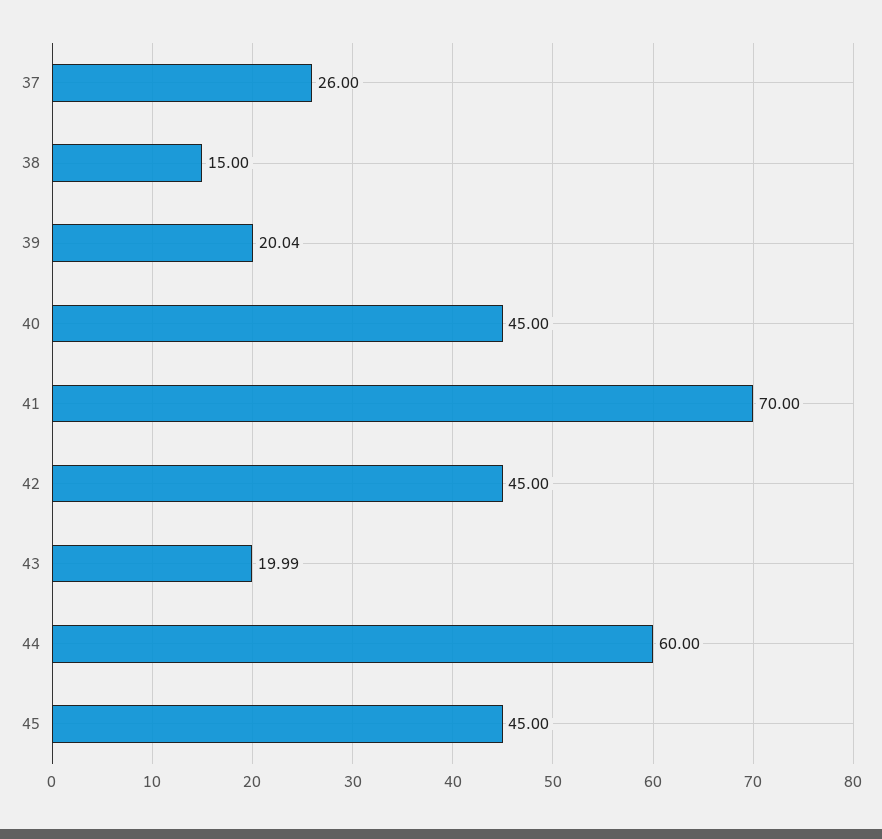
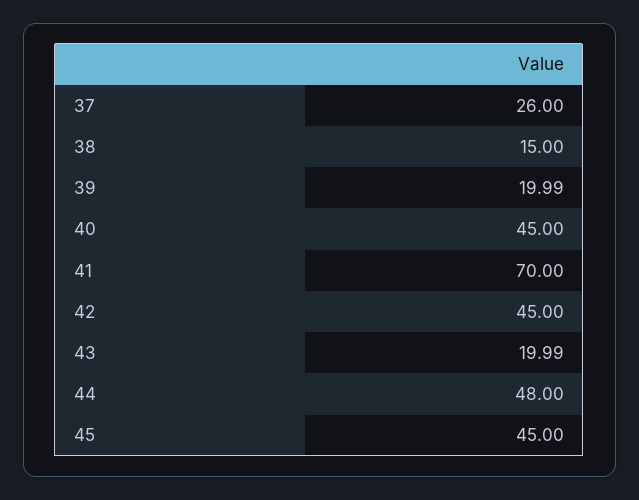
  {
    "37": 26,
    "38": 15,
-   "39": 20.04,
+   "39": 19.99,
    "40": 45,
    "41": 70,
    "42": 45,
    "43": 19.99,
-   "44": 60,
+   "44": 48,
    "45": 45
  }

